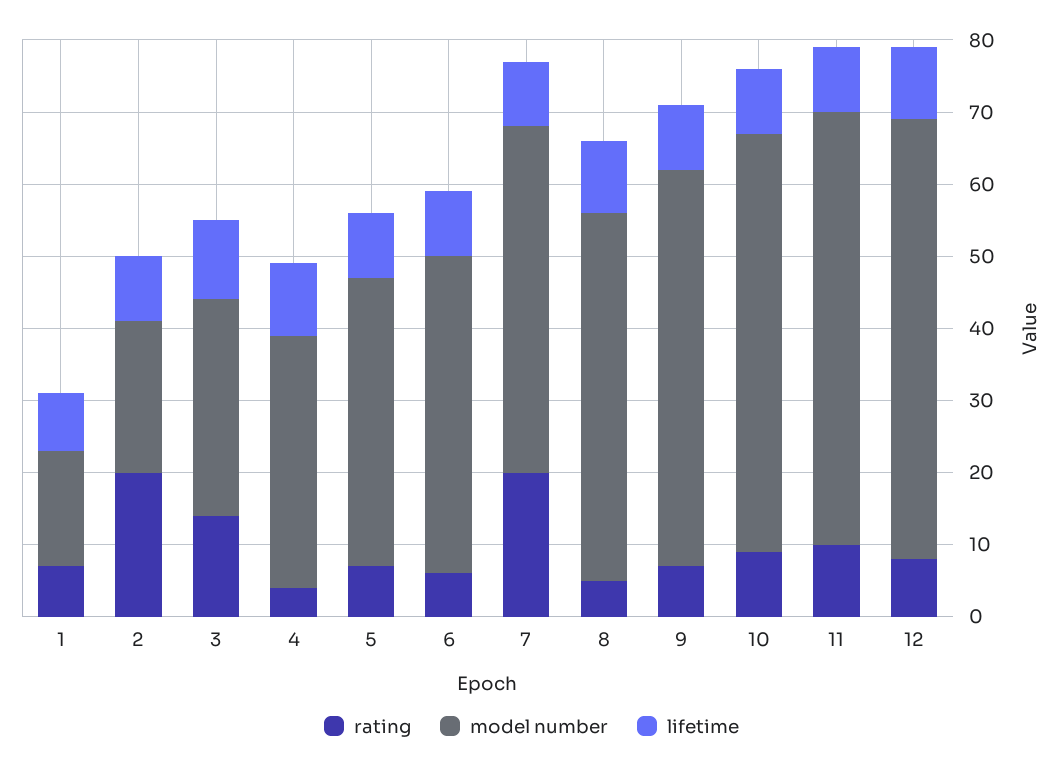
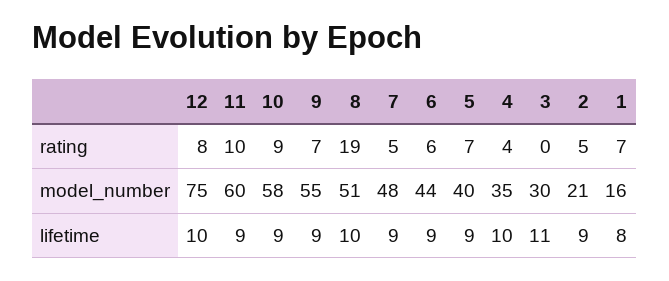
  {
    "rating": {
      "1": 7,
-     "2": 20,
+     "2": 5,
-     "3": 15,
+     "3": 0,
      "4": 4,
      "5": 7,
      "6": 6,
-     "7": 20,
+     "7": 5,
-     "8": 5,
+     "8": 19,
      "9": 7,
      "10": 9,
      "11": 10,
      "12": 8
    },
    "model number": {
      "1": 16,
      "2": 21,
      "3": 30,
      "4": 35,
      "5": 40,
      "6": 44,
      "7": 48,
      "8": 51,
      "9": 55,
      "10": 58,
      "11": 60,
-     "12": 60
+     "12": 75
    },
    "lifetime": {
      "1": 8,
      "2": 9,
      "3": 11,
      "4": 10,
      "5": 9,
      "6": 9,
      "7": 9,
      "8": 10,
      "9": 9,
      "10": 9,
      "11": 9,
      "12": 10
    }
  }

